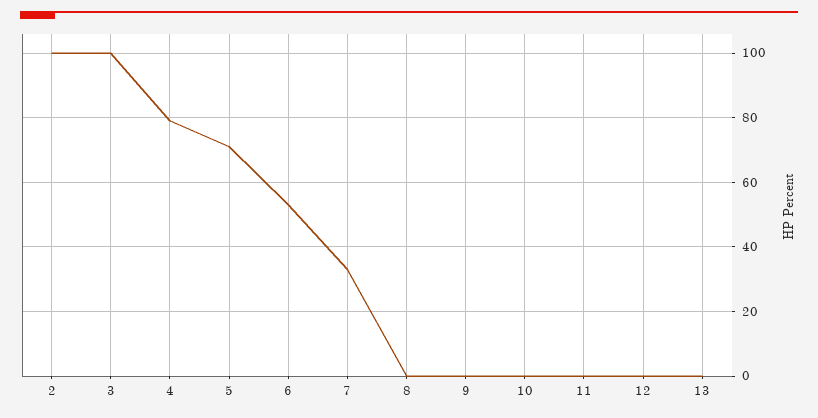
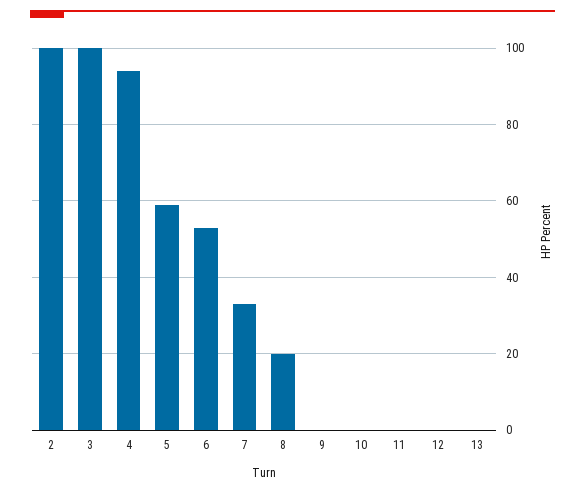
  {
    "2": 100,
    "3": 100,
-   "4": 80,
+   "4": 95,
-   "5": 70,
+   "5": 60,
    "6": 55,
    "7": 35,
-   "8": 0,
+   "8": 20,
    "9": 0,
    "10": 0,
    "11": 0,
    "12": 0,
    "13": 0
  }

